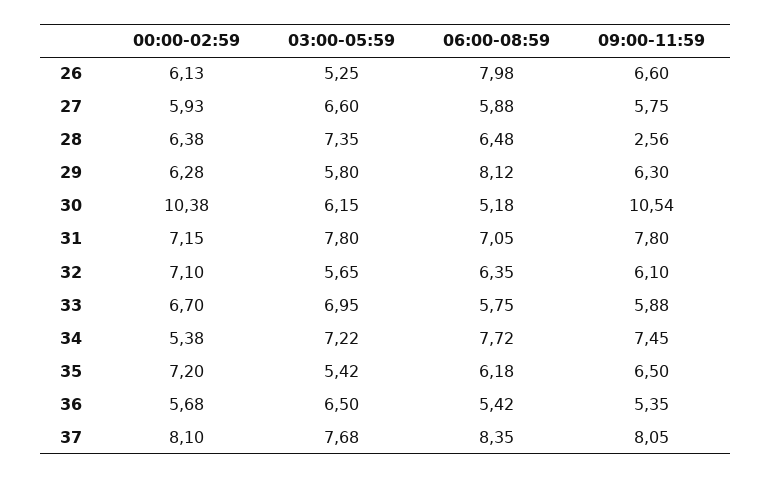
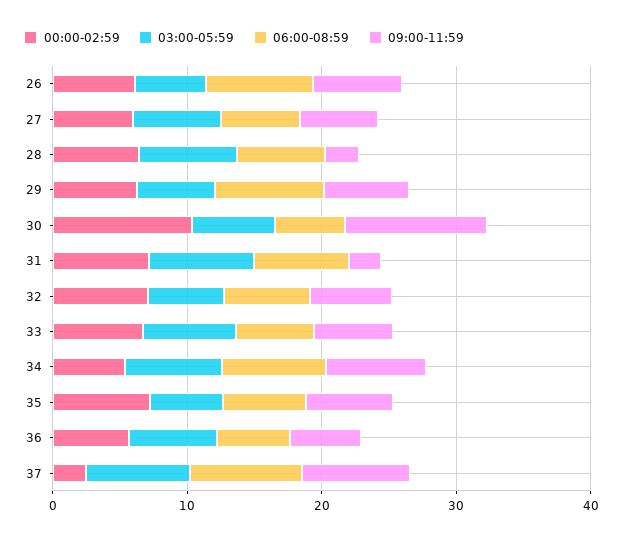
  {
    "00:00-02:59": {
      "26": 6.13,
      "27": 5.93,
      "28": 6.38,
      "29": 6.28,
      "30": 10.38,
      "31": 7.15,
      "32": 7.1,
      "33": 6.7,
      "34": 5.38,
      "35": 7.2,
      "36": 5.68,
-     "37": 8.1
+     "37": 2
    },
    "03:00-05:59": {
      "26": 5.25,
      "27": 6.6,
      "28": 7.35,
      "29": 5.8,
      "30": 6.15,
      "31": 7.8,
      "32": 5.65,
      "33": 6.95,
      "34": 7.22,
      "35": 5.42,
      "36": 6.5,
      "37": 7.68
    },
    "06:00-08:59": {
      "26": 7.98,
      "27": 5.88,
      "28": 6.48,
      "29": 8.12,
      "30": 5.18,
      "31": 7.05,
      "32": 6.35,
      "33": 5.75,
      "34": 7.72,
      "35": 6.18,
      "36": 5.42,
      "37": 8.35
    },
    "09:00-11:59": {
      "26": 6.6,
      "27": 5.75,
      "28": 2.56,
      "29": 6.3,
      "30": 10.54,
-     "31": 7.8,
+     "31": 2,
      "32": 6.1,
      "33": 5.88,
      "34": 7.45,
      "35": 6.5,
      "36": 5.35,
      "37": 8.05
    }
  }

